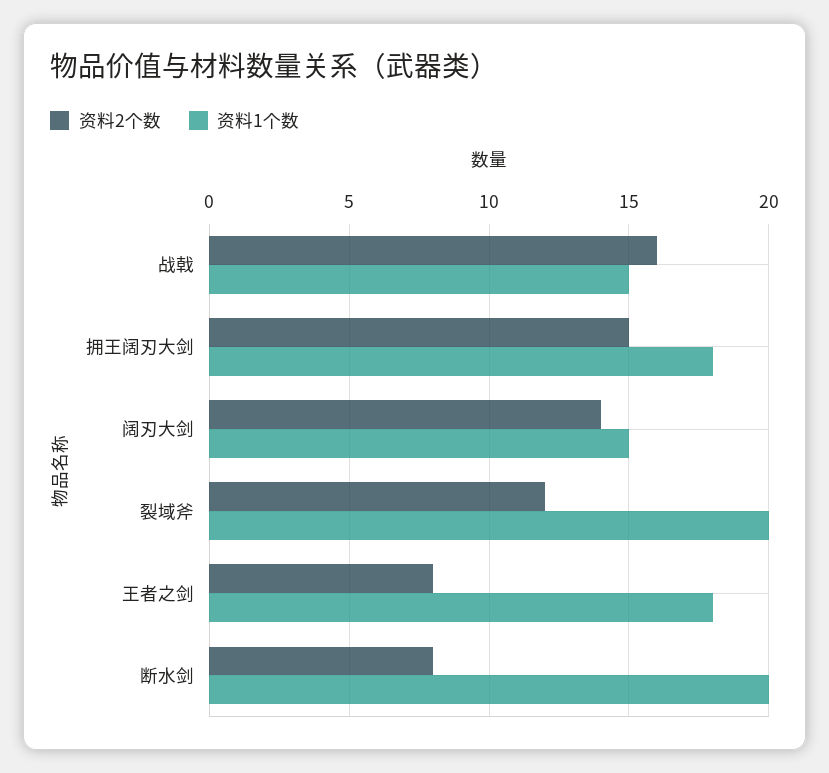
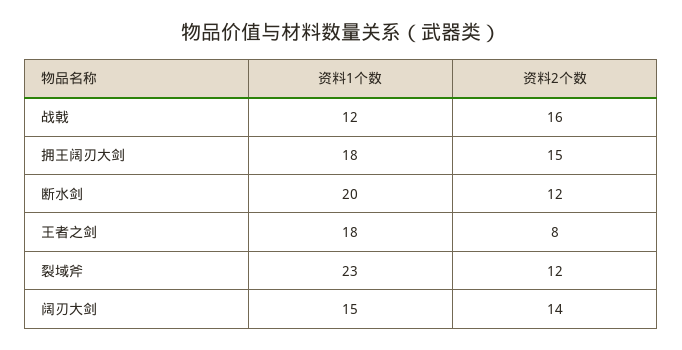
  {
    "资料2个数": {
      "战戟": 16,
      "拥王阔刃大剑": 15,
      "阔刃大剑": 14,
      "裂域斧": 12,
      "王者之剑": 8,
-     "断水剑": 8
+     "断水剑": 12
    },
    "资料1个数": {
-     "战戟": 15,
+     "战戟": 12,
      "拥王阔刃大剑": 18,
      "阔刃大剑": 15,
-     "裂域斧": 20,
+     "裂域斧": 23,
      "王者之剑": 18,
      "断水剑": 20
    }
  }

